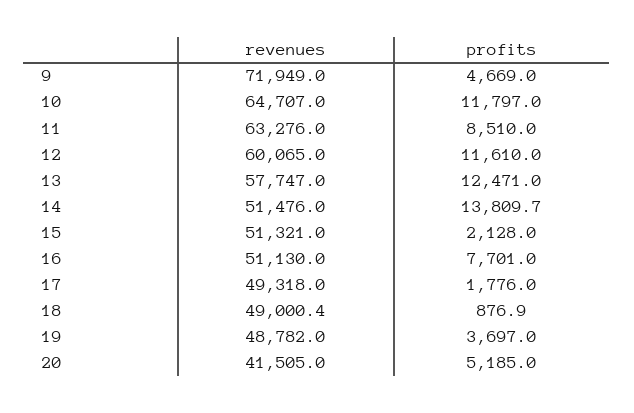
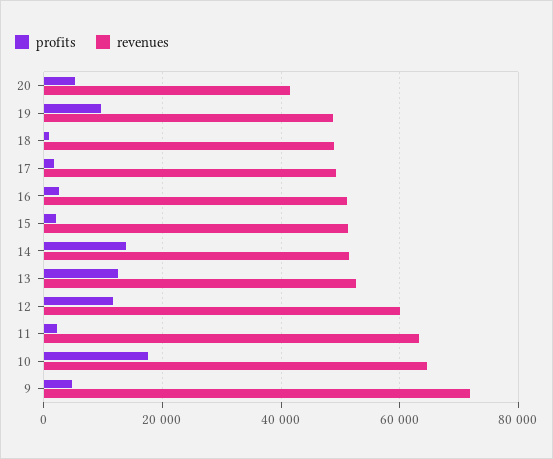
  {
    "revenues": {
      "9": 71949,
      "10": 64707,
      "11": 63276,
      "12": 60065,
-     "13": 57747,
+     "13": 52000,
      "14": 51476,
      "15": 51321,
      "16": 51130,
      "17": 49318,
      "18": 49000.4,
      "19": 48782,
      "20": 41505
    },
    "profits": {
      "9": 4669,
-     "10": 11797,
+     "10": 18000,
-     "11": 8510,
+     "11": 2000,
      "12": 11610,
      "13": 12471,
      "14": 13809.7,
      "15": 2128,
-     "16": 7701,
+     "16": 2000,
      "17": 1776,
      "18": 876.9,
-     "19": 3697,
+     "19": 10000,
      "20": 5185
    }
  }

